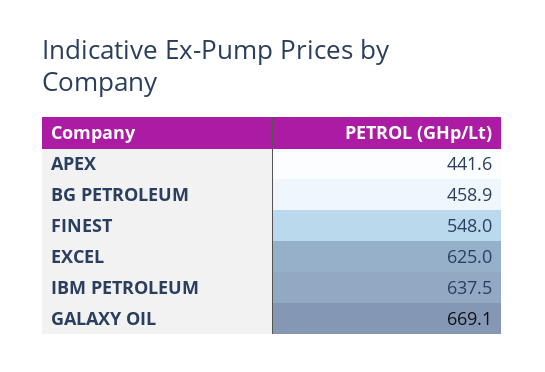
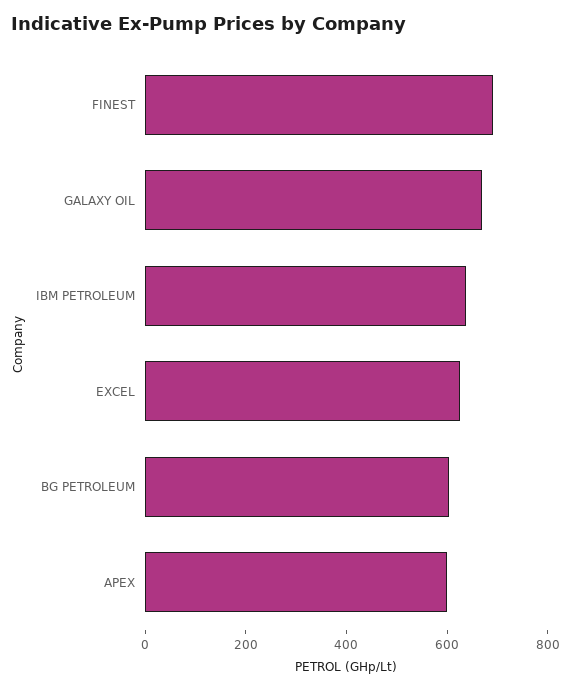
  {
-   "APEX": 441.6,
+   "APEX": 600,
-   "BG PETROLEUM": 458.9,
+   "BG PETROLEUM": 600,
-   "FINEST": 548,
+   "FINEST": 700,
    "EXCEL": 625,
    "IBM PETROLEUM": 637.5,
    "GALAXY OIL": 669.1
  }

